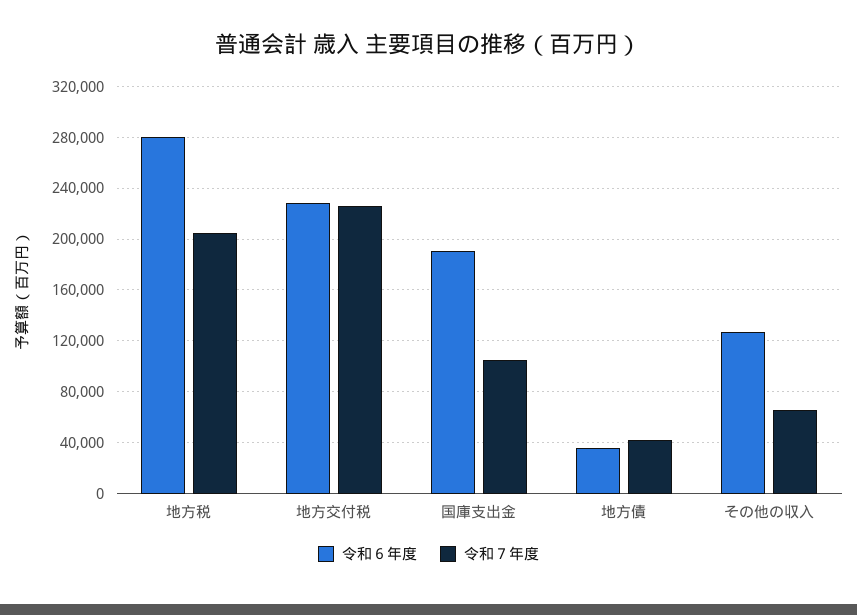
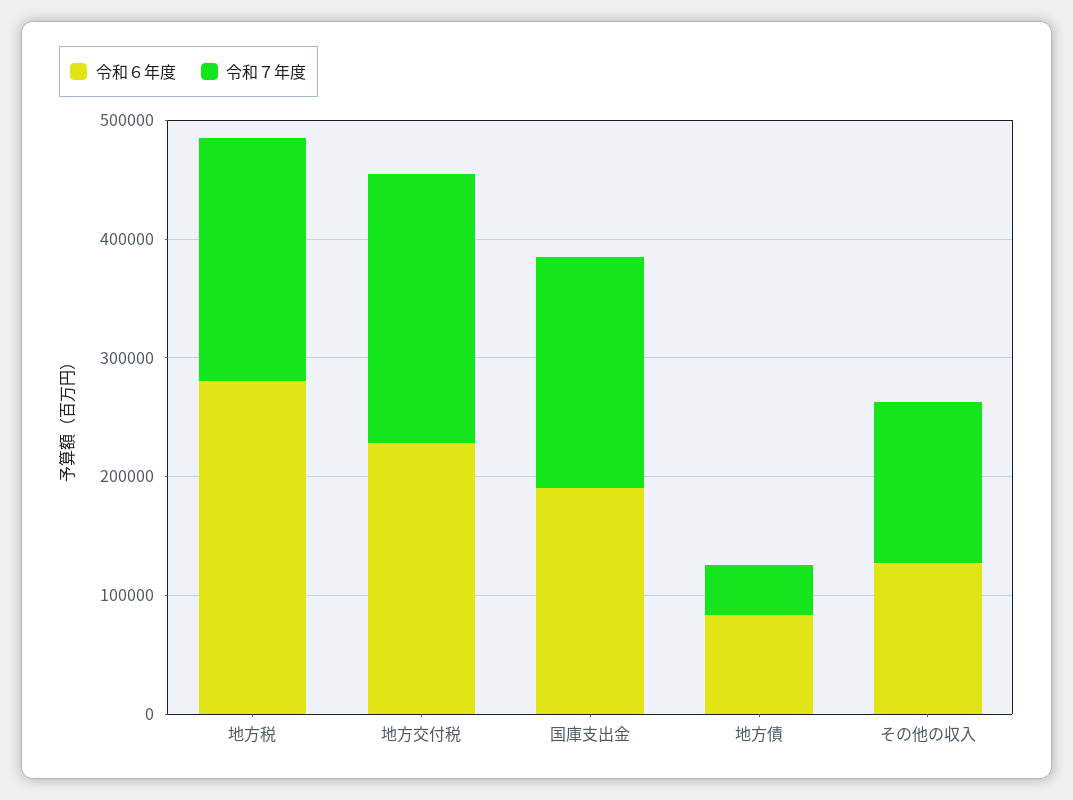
  {
    "令和６年度": {
      "地方税": 280000,
      "地方交付税": 230000,
      "国庫支出金": 190000,
-     "地方債": 35000,
+     "地方債": 80000,
      "その他の収入": 125000
    },
    "令和７年度": {
      "地方税": 205000,
      "地方交付税": 225000,
-     "国庫支出金": 105000,
+     "国庫支出金": 200000,
      "地方債": 40000,
-     "その他の収入": 65000
+     "その他の収入": 140000
    }
  }

